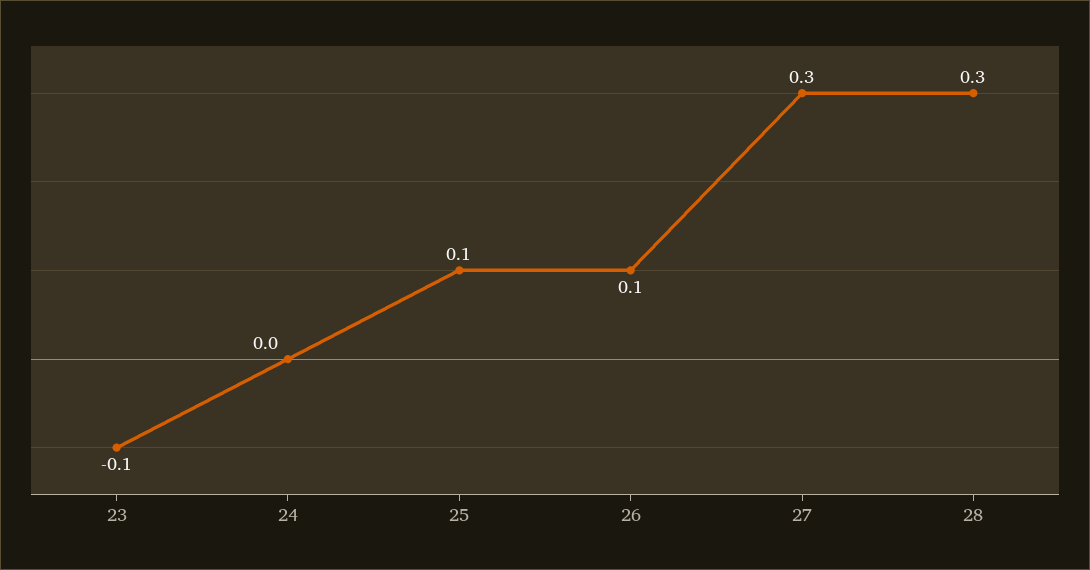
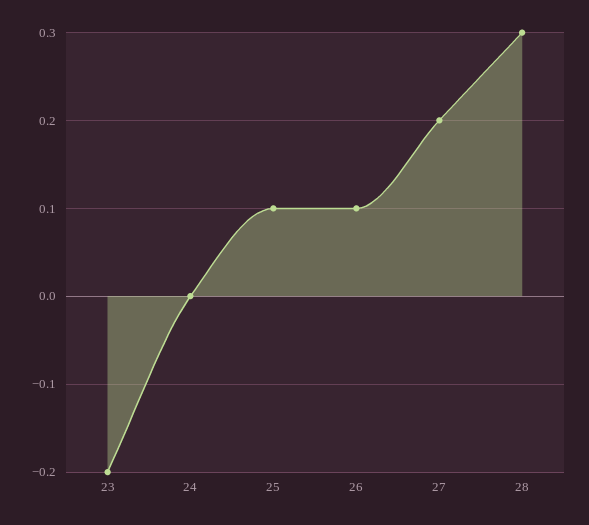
  {
-   "23": -0.1,
+   "23": -0.2,
    "24": 0,
    "25": 0.1,
    "26": 0.1,
-   "27": 0.3,
+   "27": 0.2,
    "28": 0.3
  }

